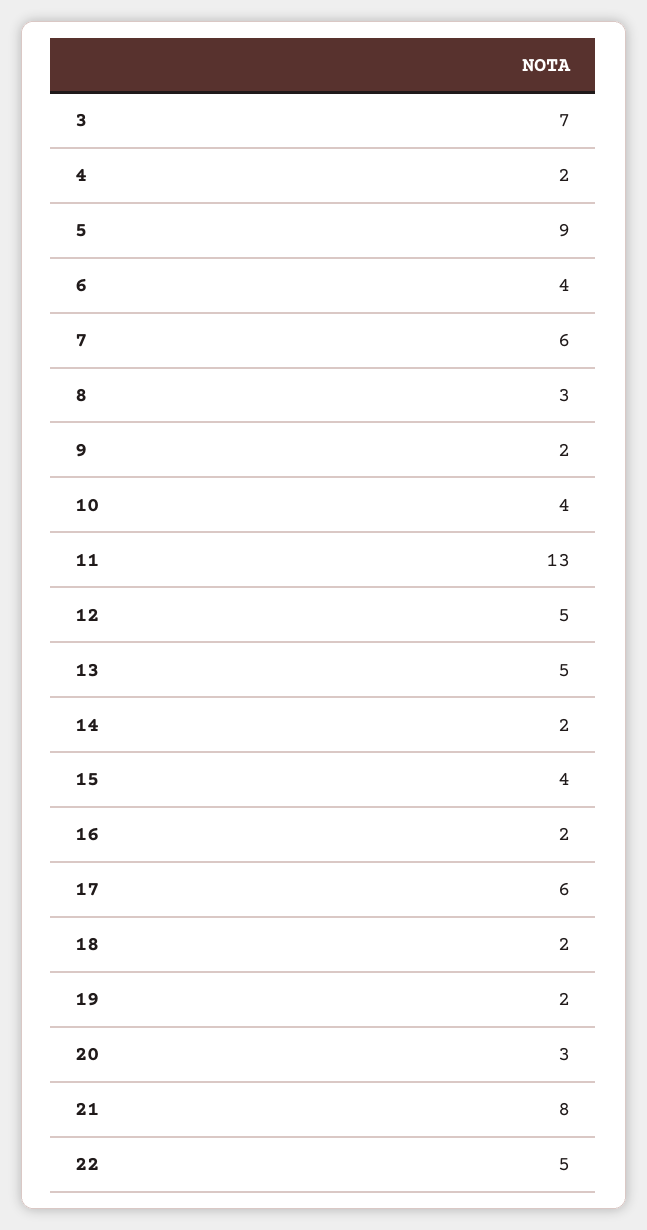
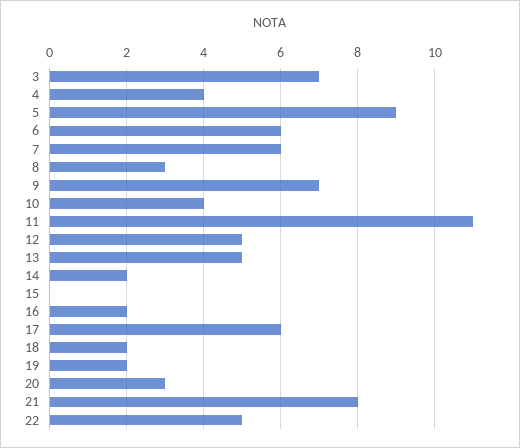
  {
    "3": 7,
-   "4": 2,
+   "4": 4,
    "5": 9,
-   "6": 4,
+   "6": 6,
    "7": 6,
    "8": 3,
-   "9": 2,
+   "9": 7,
    "10": 4,
-   "11": 13,
+   "11": 11,
    "12": 5,
    "13": 5,
    "14": 2,
-   "15": 4,
+   "15": 0,
    "16": 2,
    "17": 6,
    "18": 2,
    "19": 2,
    "20": 3,
    "21": 8,
    "22": 5
  }

